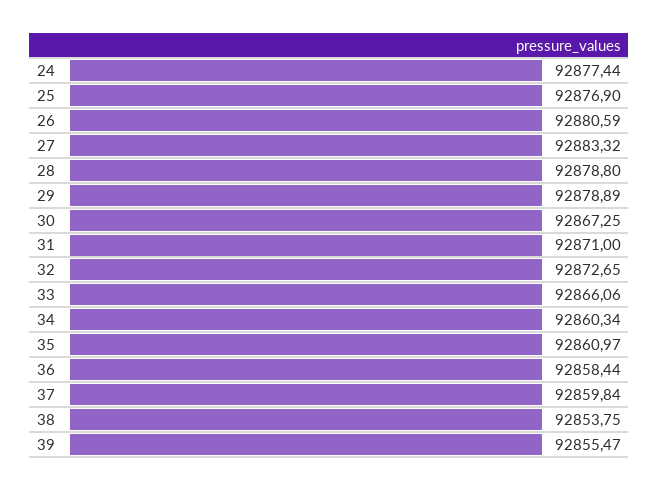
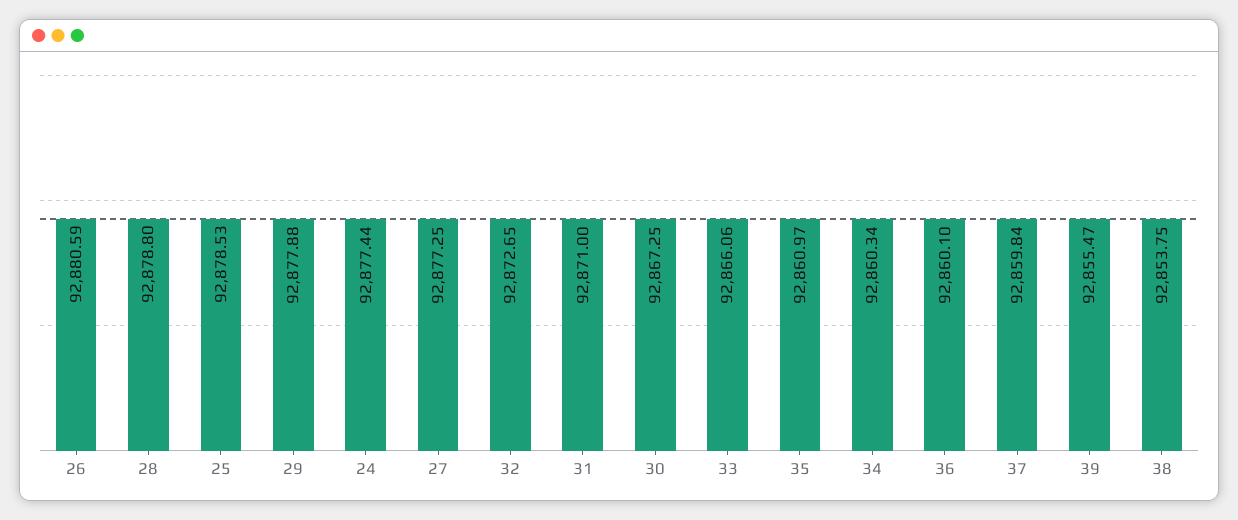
  {
    "24": 92877.44,
-   "25": 92876.9,
+   "25": 92878.53,
    "26": 92880.59,
-   "27": 92883.32,
+   "27": 92877.25,
    "28": 92878.8,
-   "29": 92878.89,
+   "29": 92877.88,
    "30": 92867.25,
    "31": 92871,
    "32": 92872.65,
    "33": 92866.06,
    "34": 92860.34,
    "35": 92860.97,
-   "36": 92858.44,
+   "36": 92860.1,
    "37": 92859.84,
    "38": 92853.75,
    "39": 92855.47
  }

